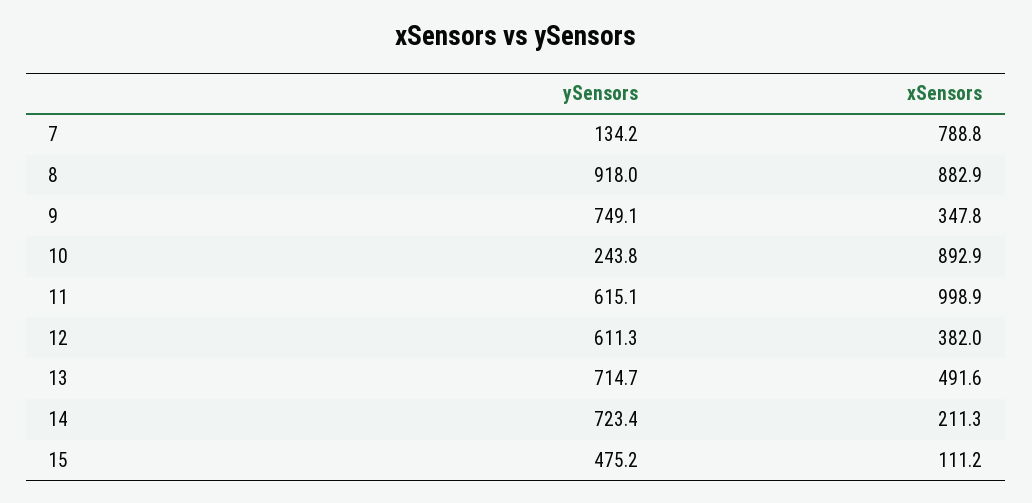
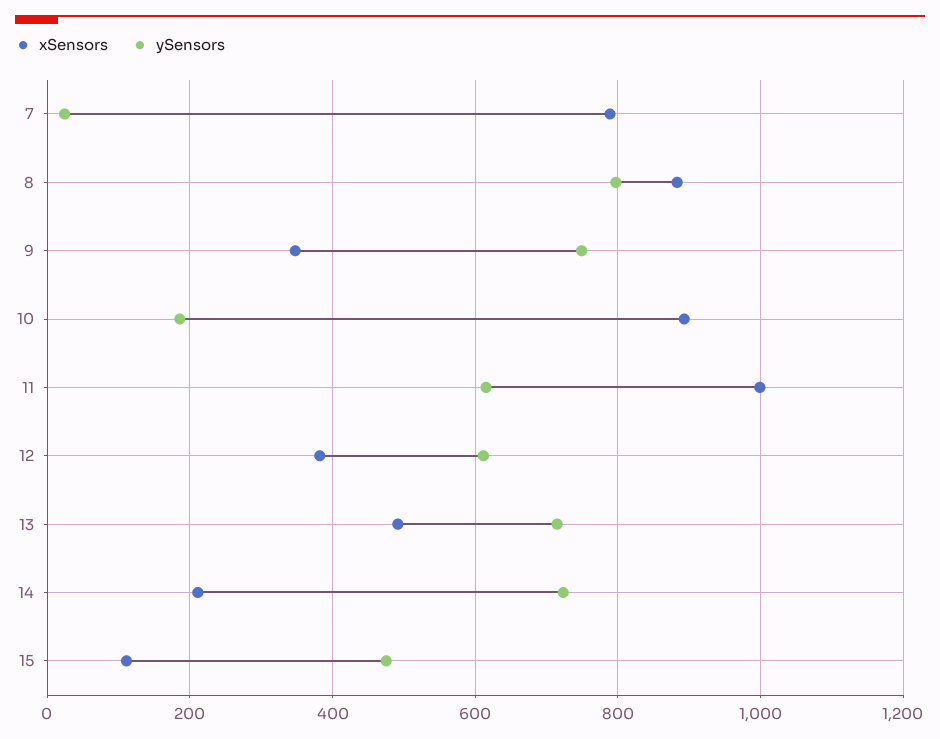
  {
    "ySensors": {
-     "7": 134.2,
+     "7": 20,
-     "8": 918,
+     "8": 800,
      "9": 749.1,
-     "10": 243.8,
+     "10": 180,
      "11": 615.1,
      "12": 611.3,
      "13": 714.7,
      "14": 723.4,
      "15": 475.2
    },
    "xSensors": {
      "7": 788.8,
      "8": 882.9,
      "9": 347.8,
      "10": 892.9,
      "11": 998.9,
      "12": 382,
      "13": 491.6,
      "14": 211.3,
      "15": 111.2
    }
  }

